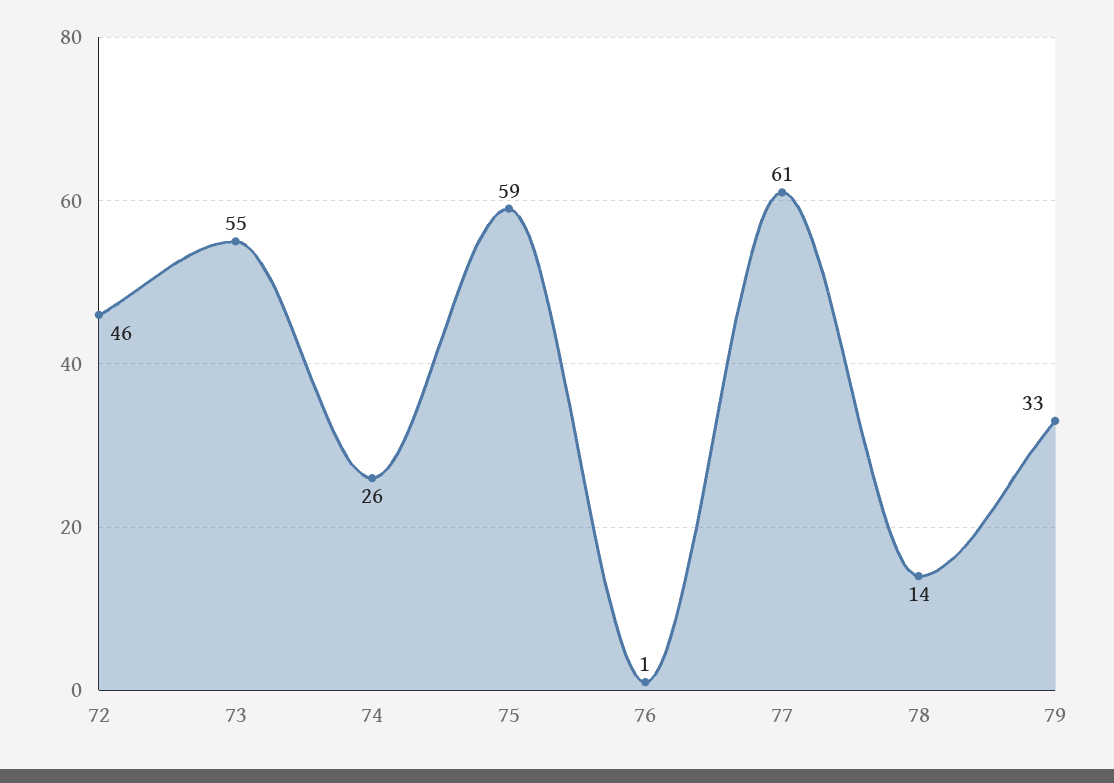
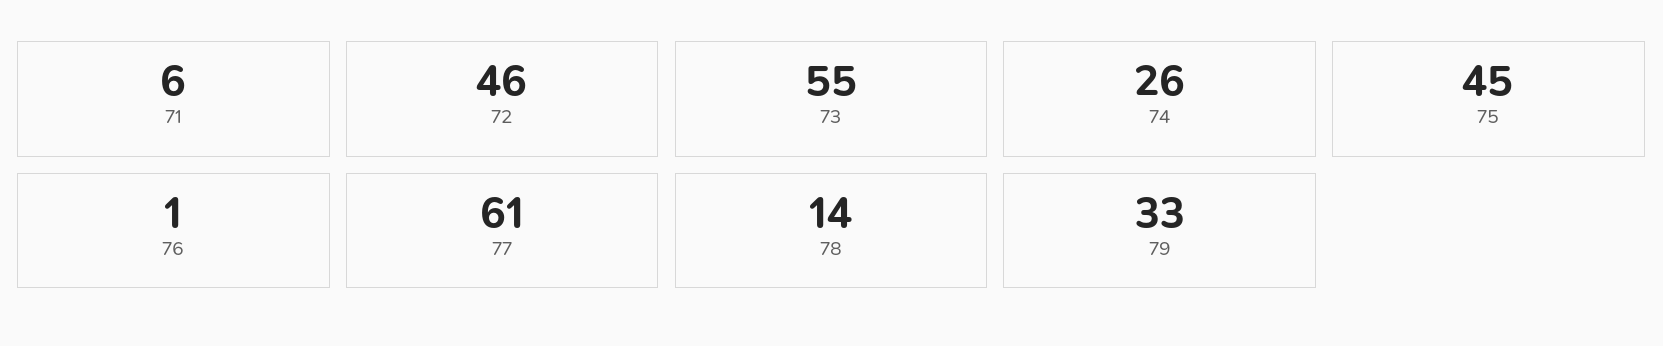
  {
    "72": 46,
    "73": 55,
    "74": 26,
-   "75": 59,
+   "75": 45,
    "76": 1,
    "77": 61,
    "78": 14,
-   "79": 33
+   "79": 33,
+   "71": 6
  }

